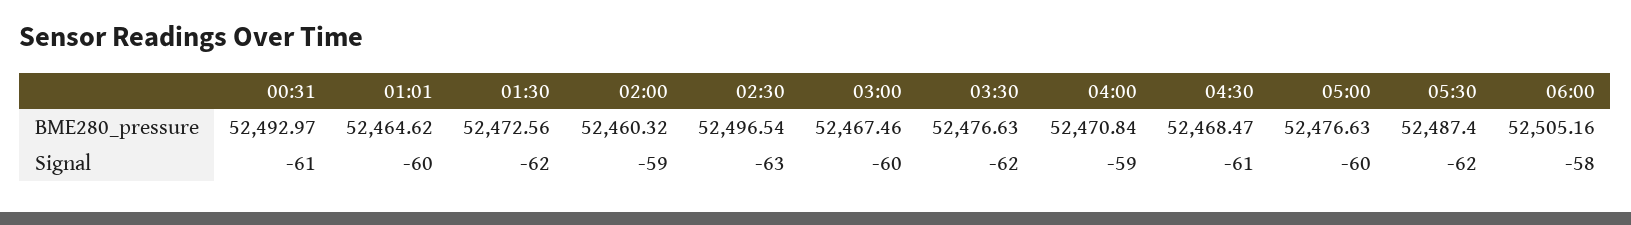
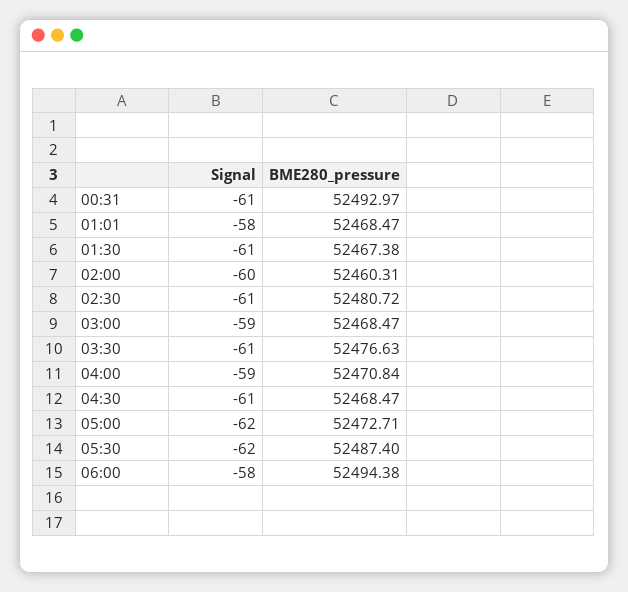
  {
    "00:31": {
      "BME280_pressure": 52492.97,
      "Signal": -61
    },
    "01:01": {
-     "BME280_pressure": 52464.62,
+     "BME280_pressure": 52468.47,
-     "Signal": -60
+     "Signal": -58
    },
    "01:30": {
-     "BME280_pressure": 52472.56,
+     "BME280_pressure": 52467.38,
-     "Signal": -62
+     "Signal": -61
    },
    "02:00": {
-     "BME280_pressure": 52460.32,
+     "BME280_pressure": 52460.31,
-     "Signal": -59
+     "Signal": -60
    },
    "02:30": {
-     "BME280_pressure": 52496.54,
+     "BME280_pressure": 52480.72,
-     "Signal": -63
+     "Signal": -61
    },
    "03:00": {
-     "BME280_pressure": 52467.46,
+     "BME280_pressure": 52468.47,
-     "Signal": -60
+     "Signal": -59
    },
    "03:30": {
      "BME280_pressure": 52476.63,
-     "Signal": -62
+     "Signal": -61
    },
    "04:00": {
      "BME280_pressure": 52470.84,
      "Signal": -59
    },
    "04:30": {
      "BME280_pressure": 52468.47,
      "Signal": -61
    },
    "05:00": {
-     "BME280_pressure": 52476.63,
+     "BME280_pressure": 52472.71,
-     "Signal": -60
+     "Signal": -62
    },
    "05:30": {
      "BME280_pressure": 52487.4,
      "Signal": -62
    },
    "06:00": {
-     "BME280_pressure": 52505.16,
+     "BME280_pressure": 52494.38,
      "Signal": -58
    }
  }

